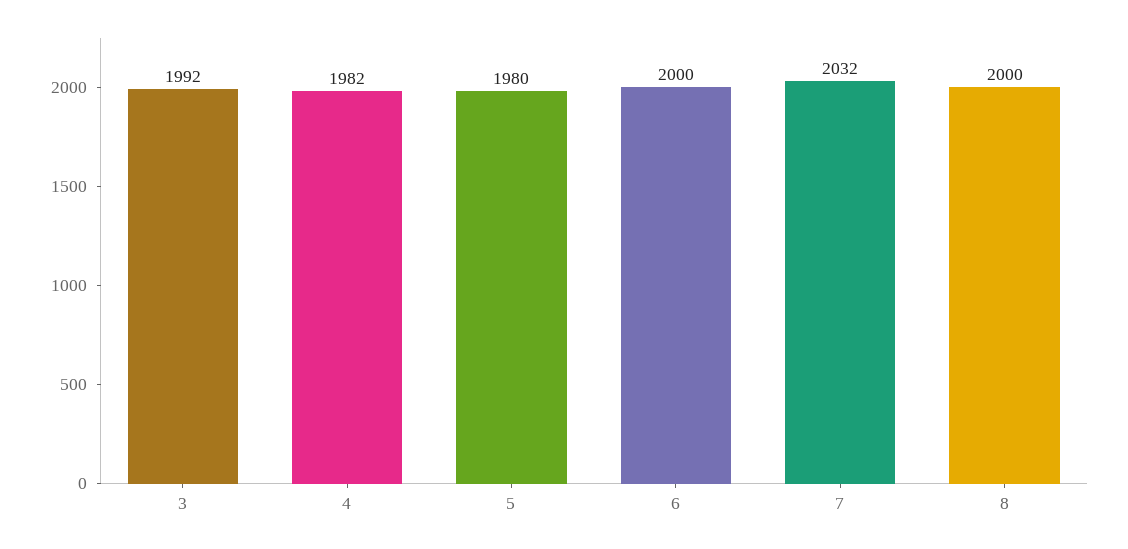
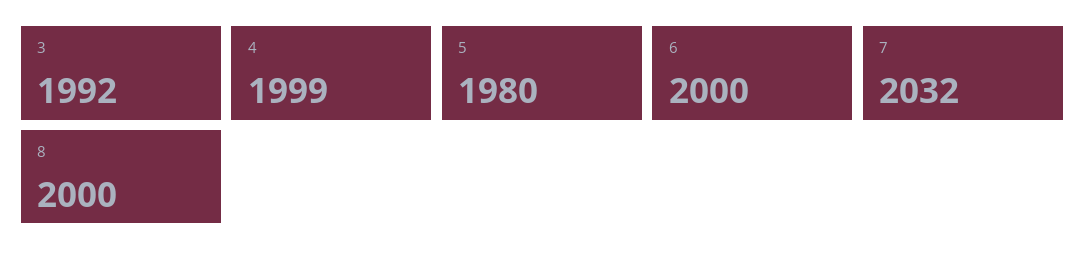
  {
    "3": 1992,
-   "4": 1982,
+   "4": 1999,
    "5": 1980,
    "6": 2000,
    "7": 2032,
    "8": 2000
  }

